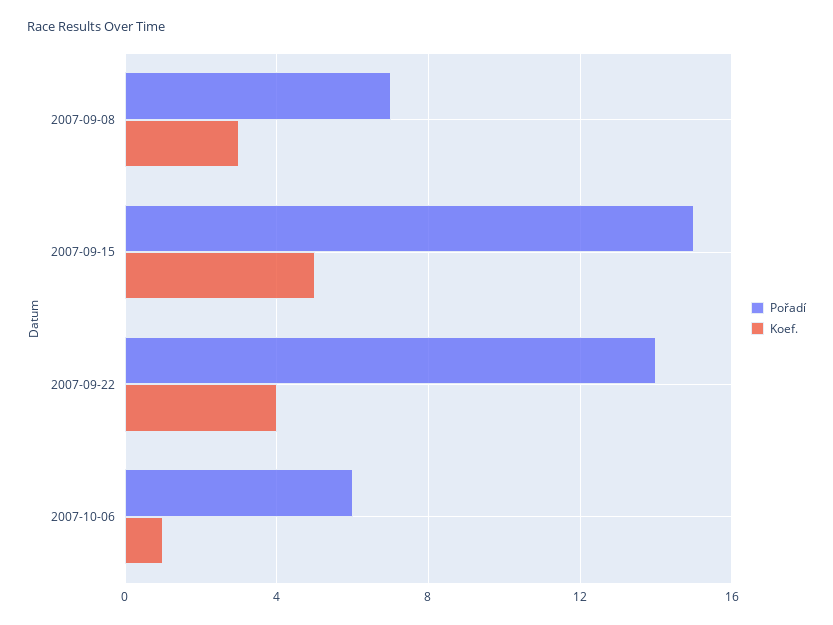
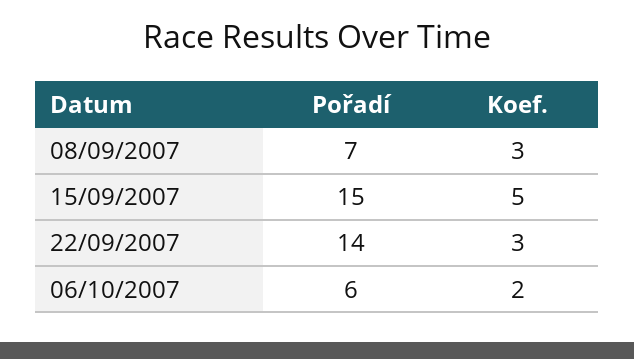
  {
    "Pořadí": {
      "2007-09-08": 7,
      "2007-09-15": 15,
      "2007-09-22": 14,
      "2007-10-06": 6
    },
    "Koef.": {
      "2007-09-08": 3,
      "2007-09-15": 5,
-     "2007-09-22": 4,
+     "2007-09-22": 3,
-     "2007-10-06": 1
+     "2007-10-06": 2
    }
  }

